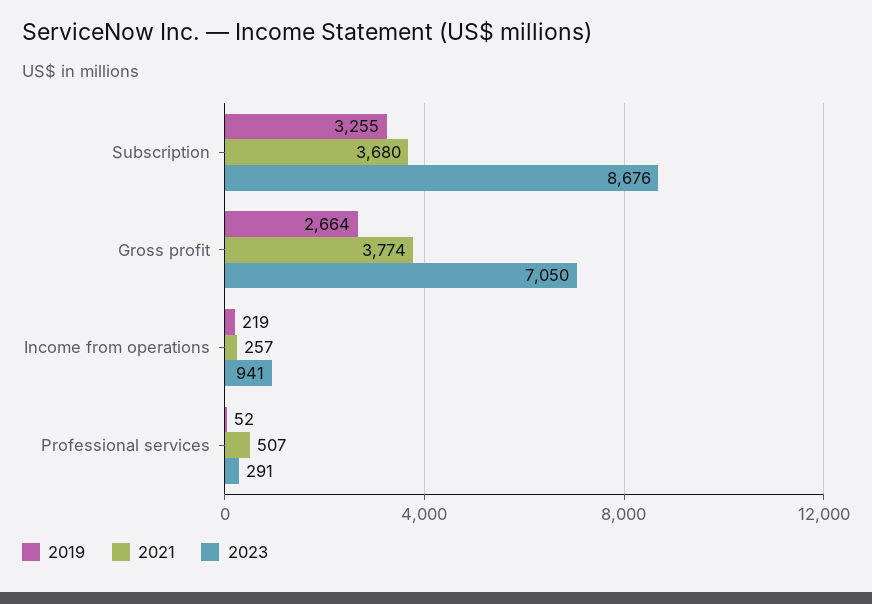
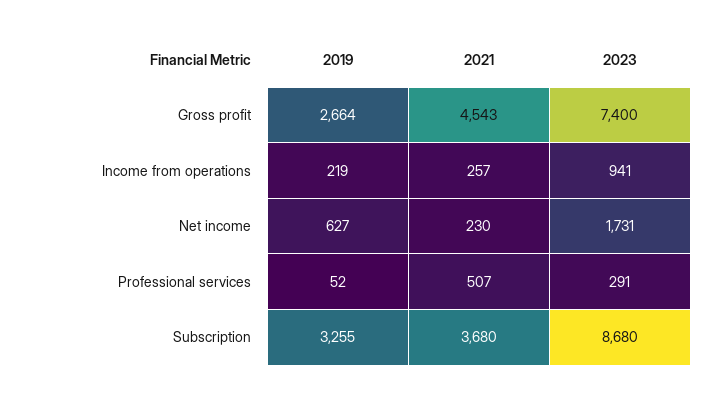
  {
    "2019": {
      "Subscription": 3255,
      "Gross profit": 2664,
      "Income from operations": 219,
-     "Professional services": 52
+     "Professional services": 52,
+     "Net income": 627
    },
    "2021": {
      "Subscription": 3680,
-     "Gross profit": 3774,
+     "Gross profit": 4543,
      "Income from operations": 257,
-     "Professional services": 507
+     "Professional services": 507,
+     "Net income": 230
    },
    "2023": {
-     "Subscription": 8676,
+     "Subscription": 8680,
-     "Gross profit": 7050,
+     "Gross profit": 7400,
      "Income from operations": 941,
-     "Professional services": 291
+     "Professional services": 291,
+     "Net income": 1731
    }
  }

